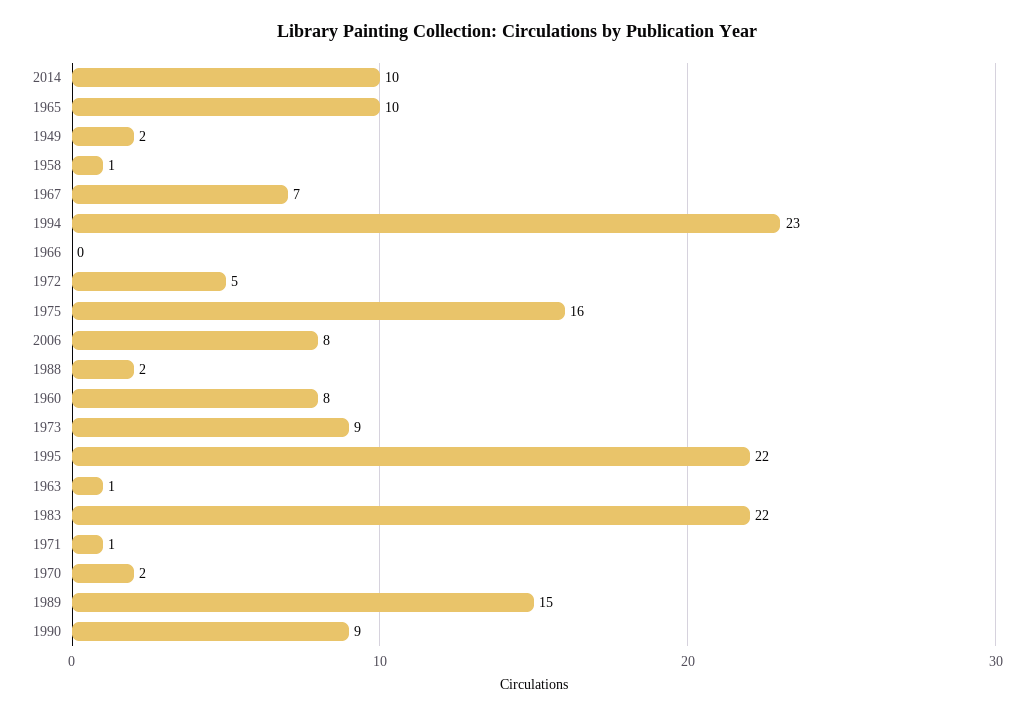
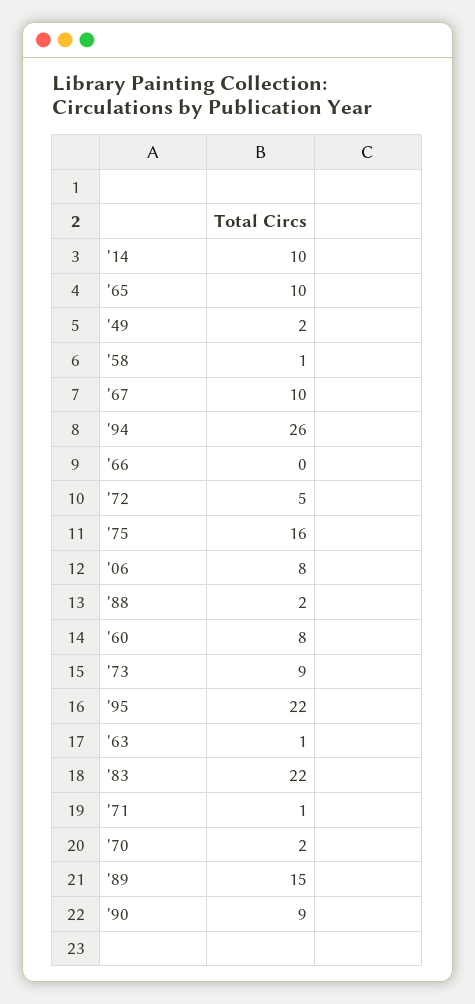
  {
    "2014": 10,
    "1965": 10,
    "1949": 2,
    "1958": 1,
-   "1967": 7,
+   "1967": 10,
-   "1994": 23,
+   "1994": 26,
    "1966": 0,
    "1972": 5,
    "1975": 16,
    "2006": 8,
    "1988": 2,
    "1960": 8,
    "1973": 9,
    "1995": 22,
    "1963": 1,
    "1983": 22,
    "1971": 1,
    "1970": 2,
    "1989": 15,
    "1990": 9
  }

